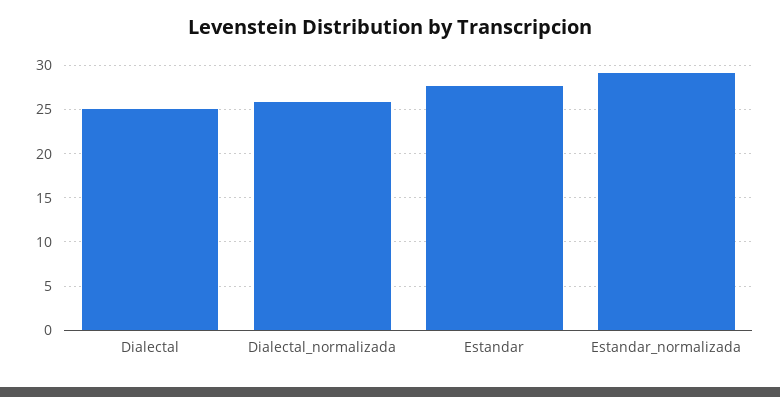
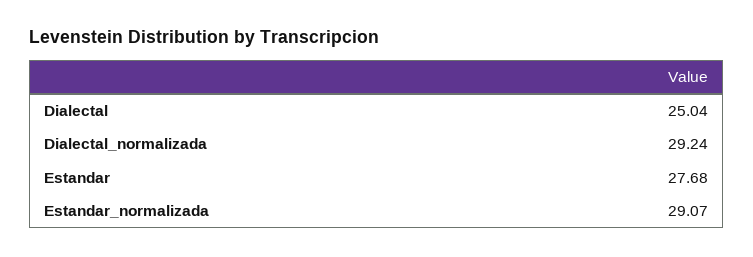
  {
    "Dialectal": 25.04,
-   "Dialectal_normalizada": 26,
+   "Dialectal_normalizada": 29.24,
    "Estandar": 27.68,
    "Estandar_normalizada": 29.07
  }

